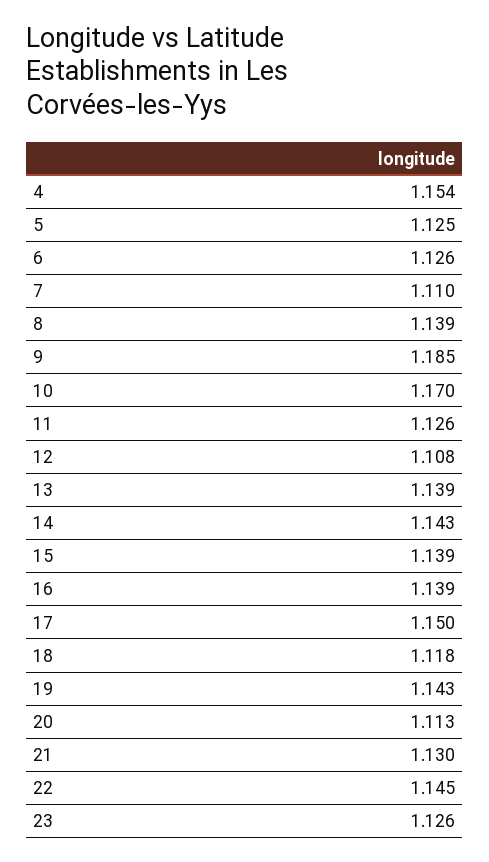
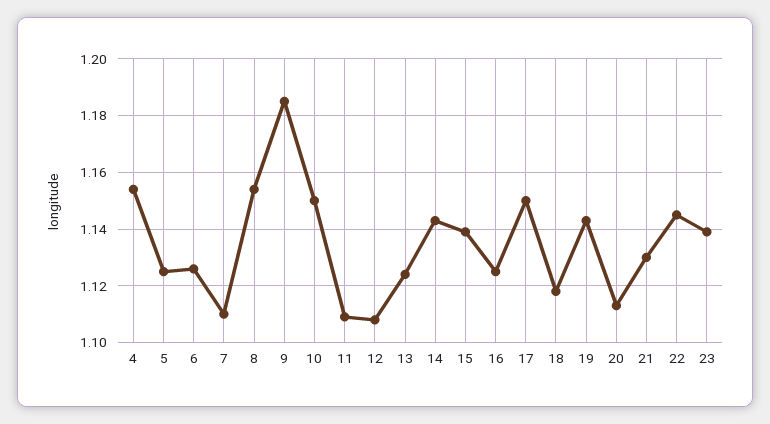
  {
    "4": 1.154,
    "5": 1.125,
    "6": 1.126,
    "7": 1.11,
-   "8": 1.139,
+   "8": 1.155,
    "9": 1.185,
-   "10": 1.17,
+   "10": 1.15,
-   "11": 1.126,
+   "11": 1.11,
    "12": 1.108,
-   "13": 1.139,
+   "13": 1.125,
    "14": 1.143,
    "15": 1.139,
-   "16": 1.139,
+   "16": 1.125,
    "17": 1.15,
    "18": 1.118,
    "19": 1.143,
    "20": 1.113,
    "21": 1.13,
    "22": 1.145,
-   "23": 1.126
+   "23": 1.14
  }

